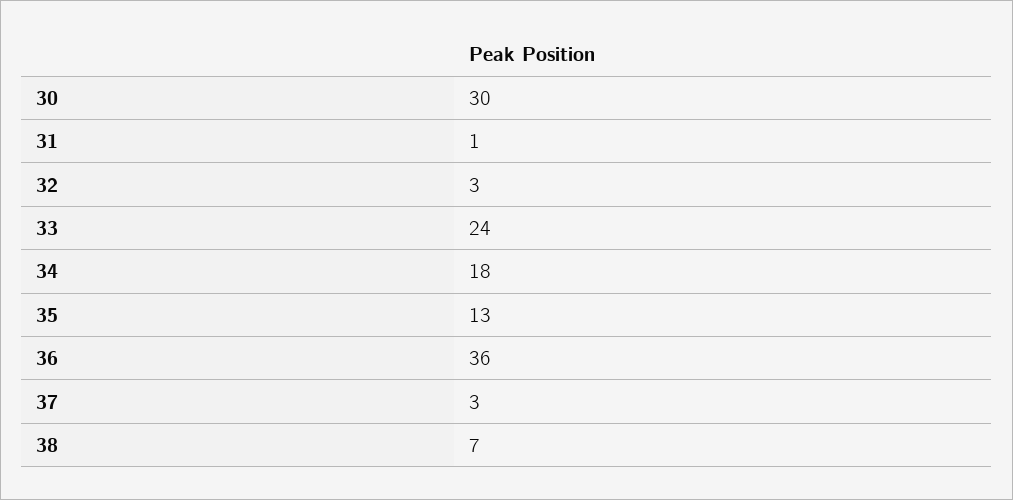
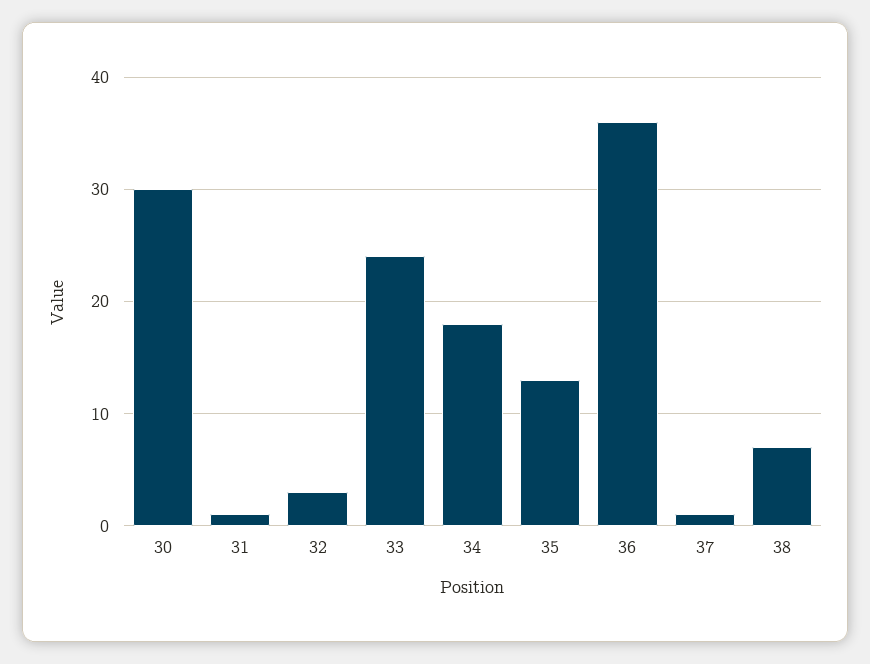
  {
    "30": 30,
    "31": 1,
    "32": 3,
    "33": 24,
    "34": 18,
    "35": 13,
    "36": 36,
-   "37": 3,
+   "37": 1,
    "38": 7
  }

